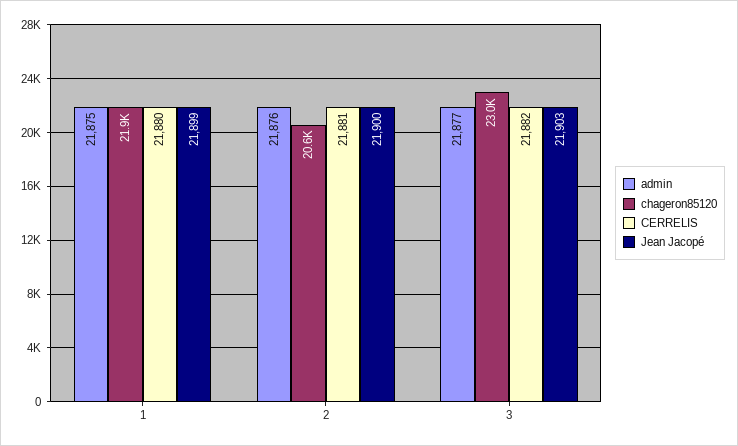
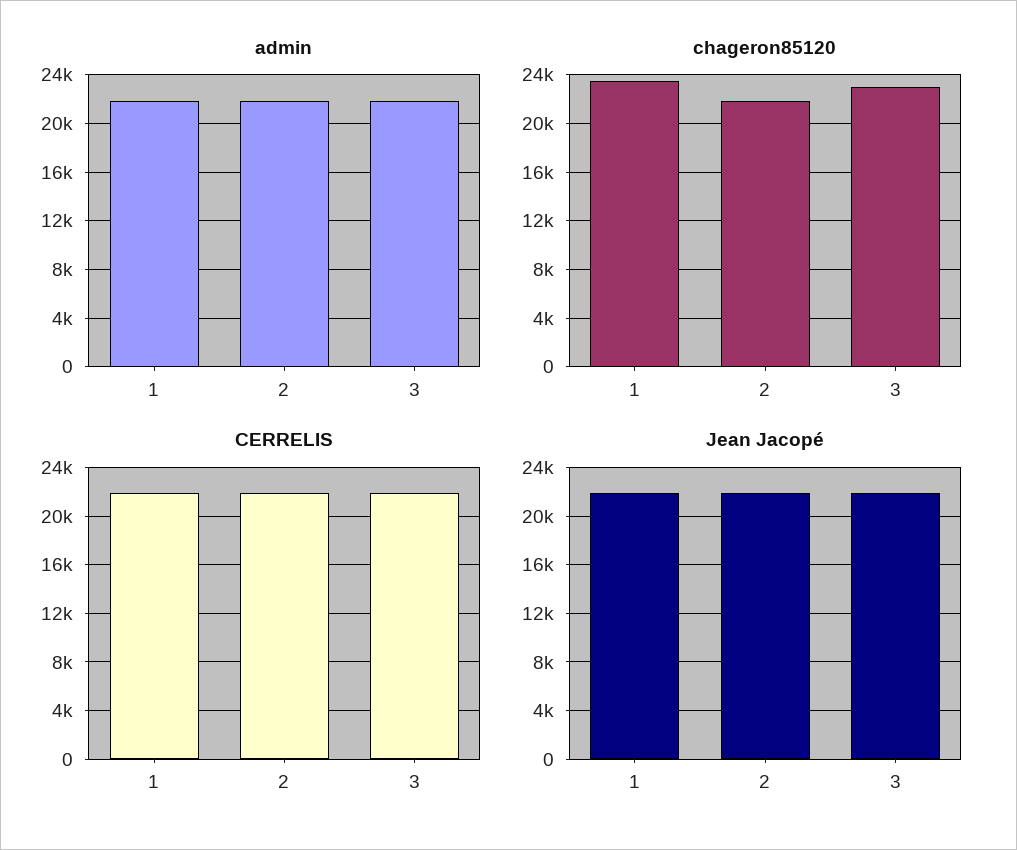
  {
    "admin": {
      "1": 21875,
      "2": 21876,
      "3": 21877
    },
    "chageron85120": {
-     "1": 21900,
+     "1": 23500,
-     "2": 20600,
+     "2": 22000,
      "3": 23000
    },
    "CERRELIS": {
      "1": 21880,
      "2": 21881,
      "3": 21882
    },
    "Jean Jacopé": {
      "1": 21899,
      "2": 21900,
      "3": 21903
    }
  }

